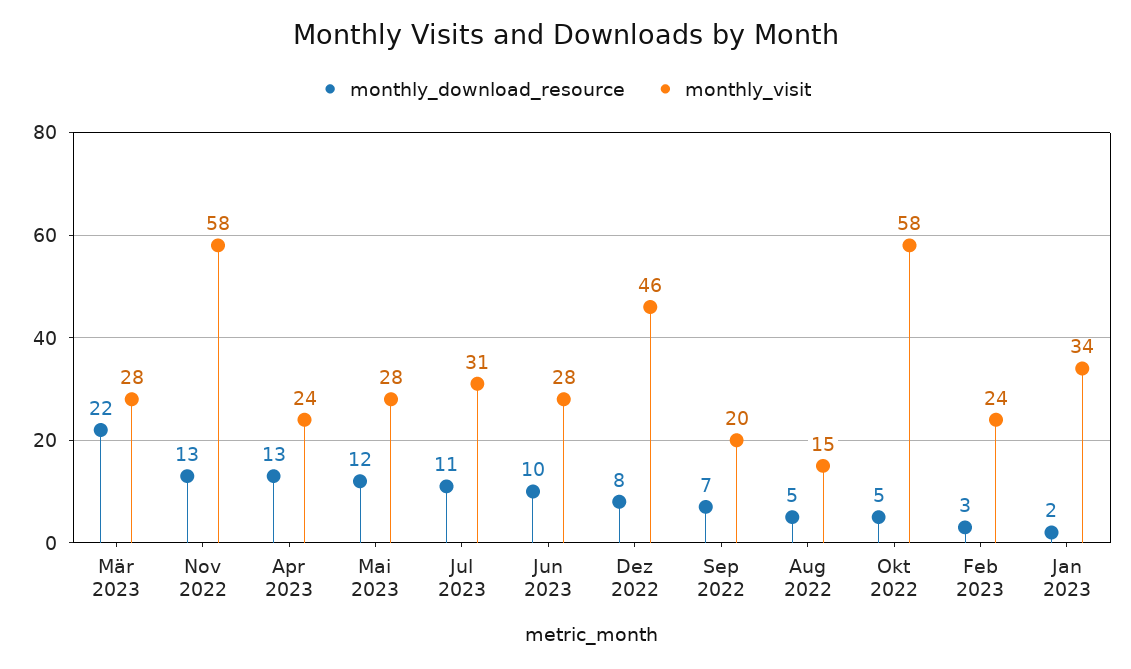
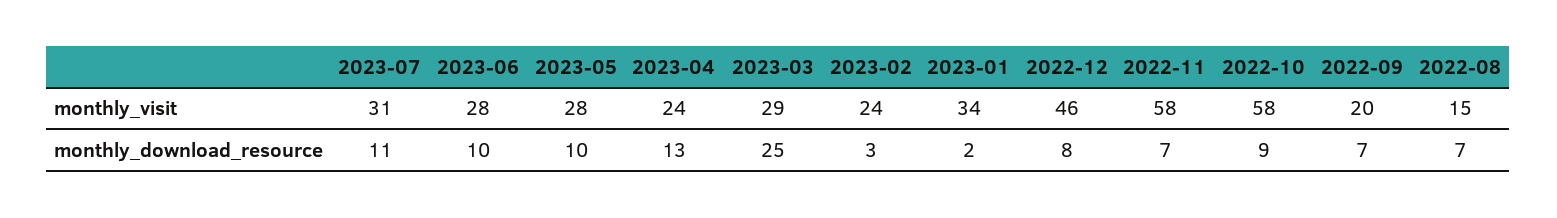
  {
    "monthly_download_resource": {
-     "Mär 2023": 22,
+     "Mär 2023": 25,
-     "Nov 2022": 13,
+     "Nov 2022": 7,
      "Apr 2023": 13,
-     "Mai 2023": 12,
+     "Mai 2023": 10,
      "Jul 2023": 11,
      "Jun 2023": 10,
      "Dez 2022": 8,
      "Sep 2022": 7,
-     "Aug 2022": 5,
+     "Aug 2022": 7,
-     "Okt 2022": 5,
+     "Okt 2022": 9,
      "Feb 2023": 3,
      "Jan 2023": 2
    },
    "monthly_visit": {
-     "Mär 2023": 28,
+     "Mär 2023": 29,
      "Nov 2022": 58,
      "Apr 2023": 24,
      "Mai 2023": 28,
      "Jul 2023": 31,
      "Jun 2023": 28,
      "Dez 2022": 46,
      "Sep 2022": 20,
      "Aug 2022": 15,
      "Okt 2022": 58,
      "Feb 2023": 24,
      "Jan 2023": 34
    }
  }

